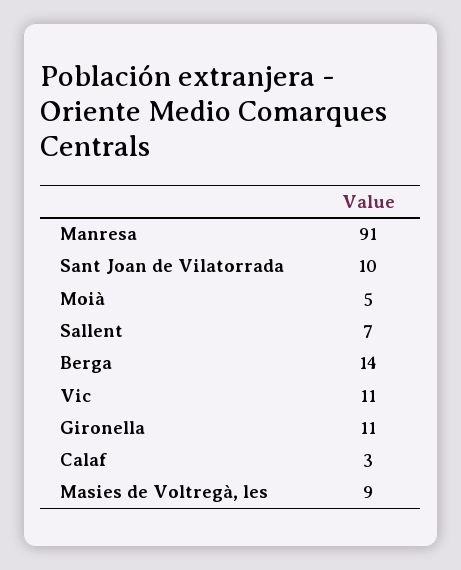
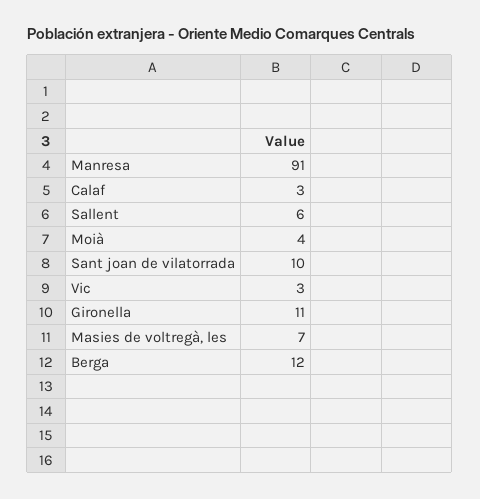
  {
    "Manresa": 91,
    "Sant Joan de Vilatorrada": 10,
-   "Moià": 5,
+   "Moià": 4,
-   "Sallent": 7,
+   "Sallent": 6,
-   "Berga": 14,
+   "Berga": 12,
-   "Vic": 11,
+   "Vic": 3,
    "Gironella": 11,
    "Calaf": 3,
-   "Masies de Voltregà, les": 9
+   "Masies de Voltregà, les": 7
  }

